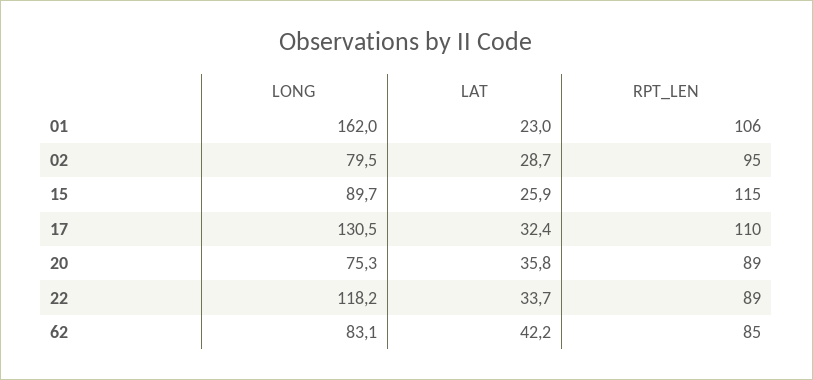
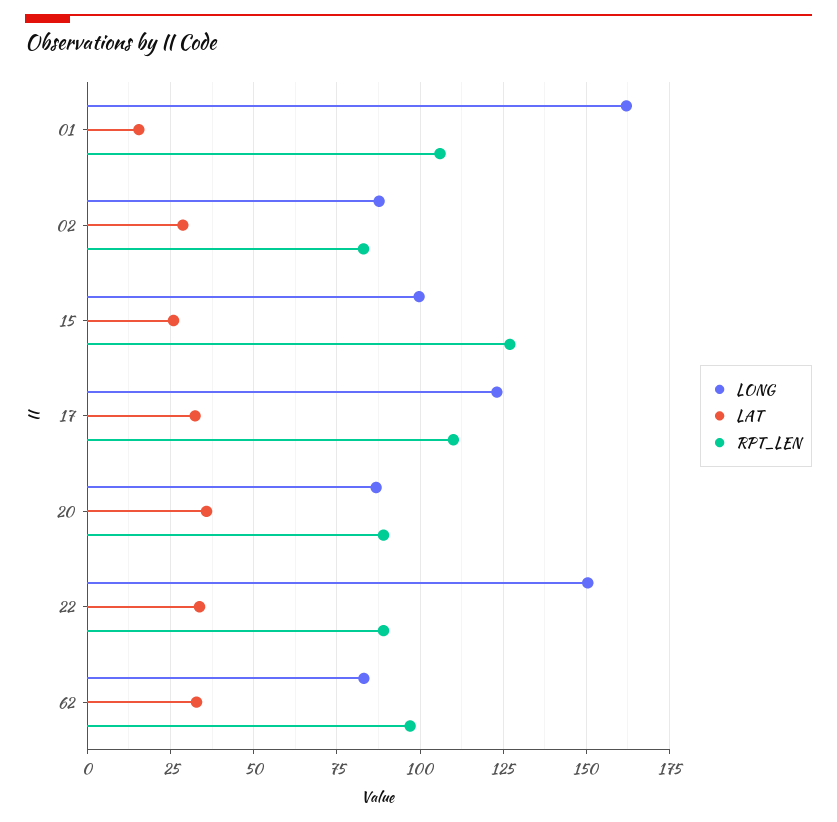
  {
    "LONG": {
      "01": 162,
-     "02": 79.5,
+     "02": 87.5,
-     "15": 89.7,
+     "15": 100,
-     "17": 130.5,
+     "17": 122.5,
-     "20": 75.3,
+     "20": 87.5,
-     "22": 118.2,
+     "22": 150,
      "62": 83.1
    },
    "LAT": {
-     "01": 23,
+     "01": 15,
      "02": 28.7,
      "15": 25.9,
      "17": 32.4,
      "20": 35.8,
      "22": 33.7,
-     "62": 42.2
+     "62": 32.5
    },
    "RPT_LEN": {
      "01": 106,
-     "02": 95,
+     "02": 82.5,
-     "15": 115,
+     "15": 127.5,
      "17": 110,
      "20": 89,
      "22": 89,
-     "62": 85
+     "62": 97.5
    }
  }

